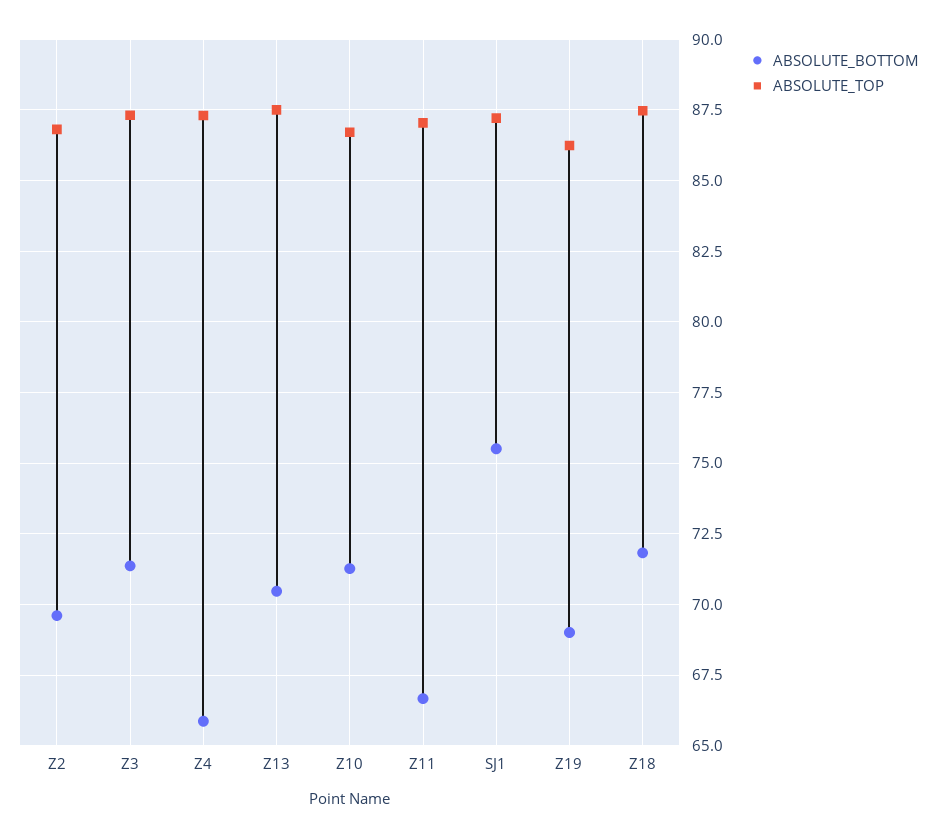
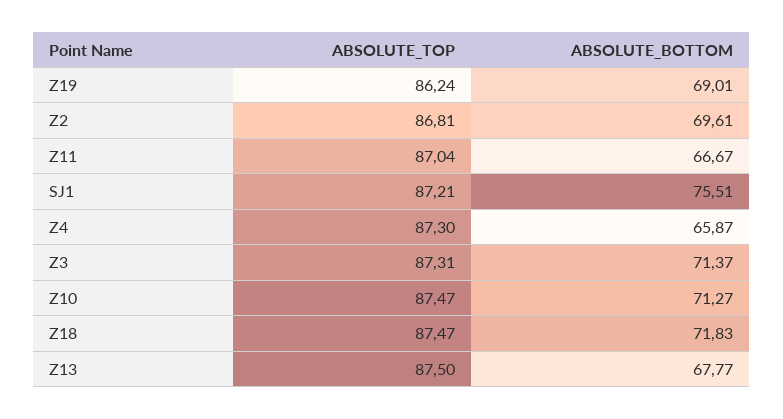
  {
    "ABSOLUTE_BOTTOM": {
      "Z2": 69.61,
      "Z3": 71.37,
      "Z4": 65.87,
-     "Z13": 70.5,
+     "Z13": 67.77,
      "Z10": 71.27,
      "Z11": 66.67,
      "SJ1": 75.51,
      "Z19": 69.01,
      "Z18": 71.83
    },
    "ABSOLUTE_TOP": {
      "Z2": 86.81,
      "Z3": 87.31,
      "Z4": 87.3,
      "Z13": 87.5,
-     "Z10": 86.75,
+     "Z10": 87.47,
      "Z11": 87.04,
      "SJ1": 87.21,
      "Z19": 86.24,
      "Z18": 87.47
    }
  }

